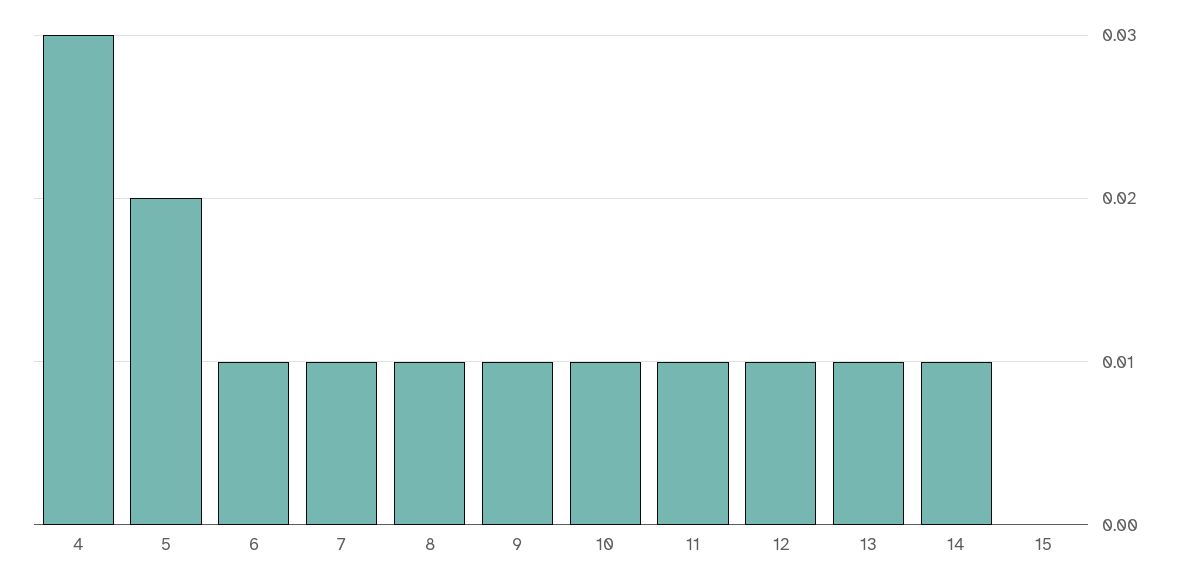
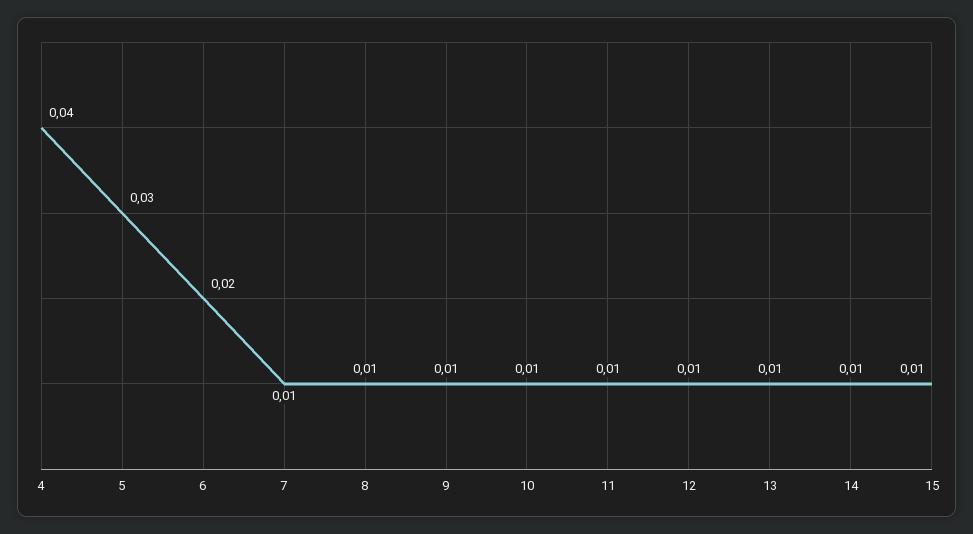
  {
-   "4": 0.03,
+   "4": 0.04,
-   "5": 0.02,
+   "5": 0.03,
-   "6": 0.01,
+   "6": 0.02,
    "7": 0.01,
    "8": 0.01,
    "9": 0.01,
    "10": 0.01,
    "11": 0.01,
    "12": 0.01,
    "13": 0.01,
    "14": 0.01,
-   "15": 0
+   "15": 0.01
  }

